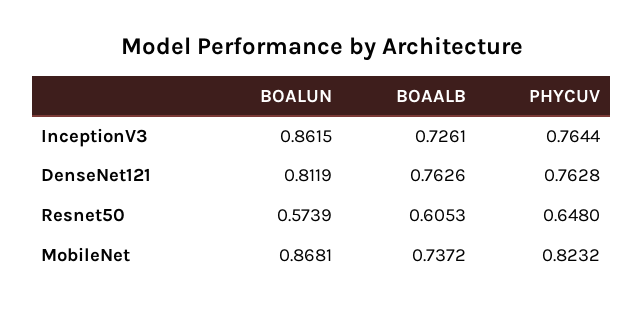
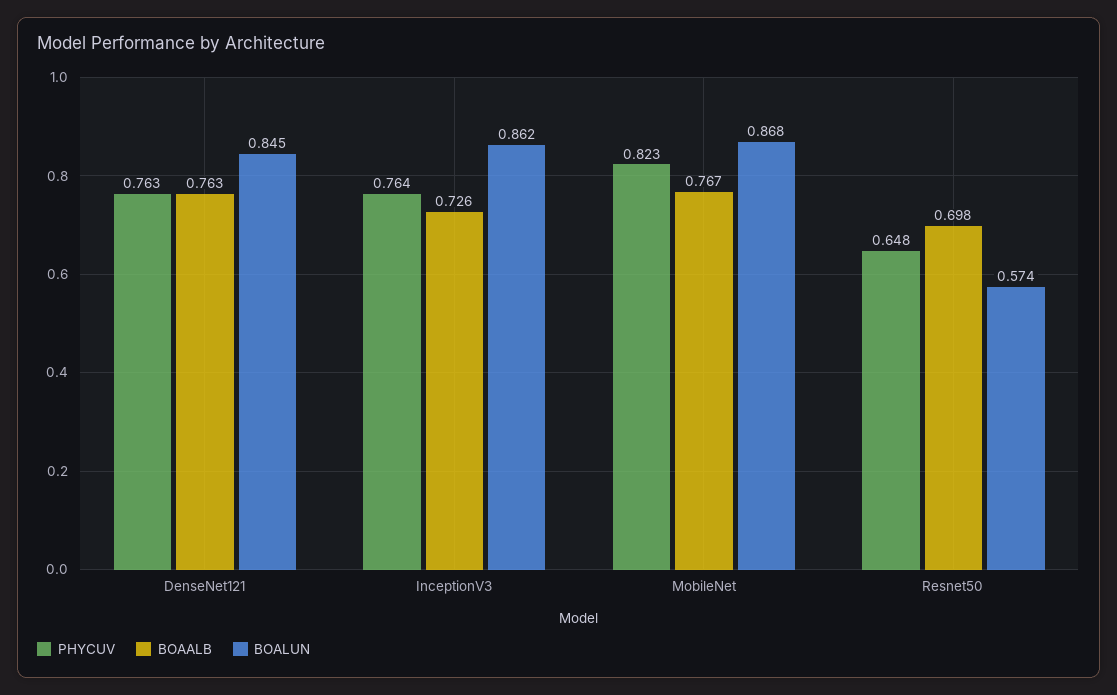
  {
    "BOALUN": {
      "InceptionV3": 0.8615,
-     "DenseNet121": 0.8119,
+     "DenseNet121": 0.845,
      "Resnet50": 0.5739,
      "MobileNet": 0.8681
    },
    "BOAALB": {
      "InceptionV3": 0.7261,
      "DenseNet121": 0.7626,
-     "Resnet50": 0.6053,
+     "Resnet50": 0.698,
-     "MobileNet": 0.7372
+     "MobileNet": 0.767
    },
    "PHYCUV": {
      "InceptionV3": 0.7644,
      "DenseNet121": 0.7628,
      "Resnet50": 0.648,
      "MobileNet": 0.8232
    }
  }

